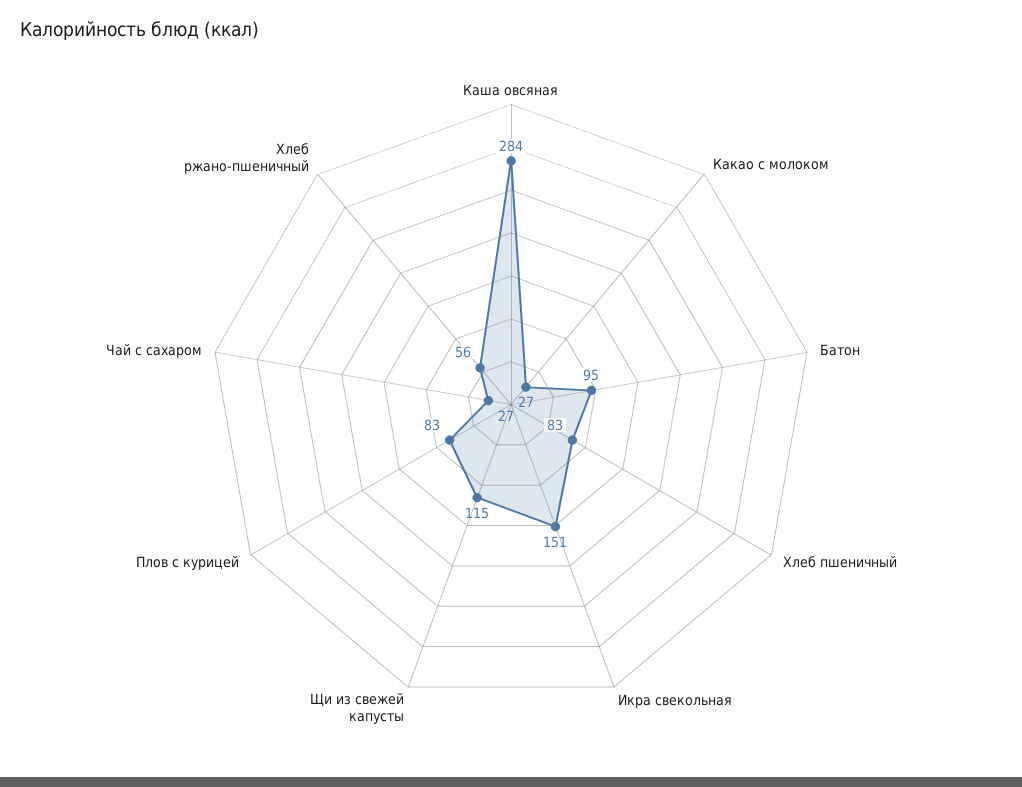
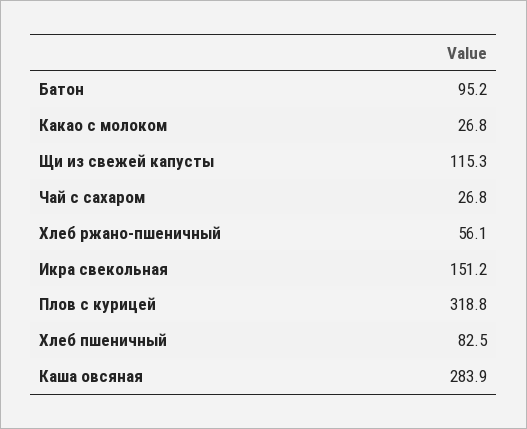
  {
    "Каша овсяная": 283.9,
    "Какао с молоком": 26.8,
    "Батон": 95.2,
    "Хлеб пшеничный": 82.5,
    "Икра свекольная": 151.2,
    "Щи из свежей капусты": 115.3,
-   "Плов с курицей": 83,
+   "Плов с курицей": 318.8,
    "Чай с сахаром": 26.8,
    "Хлеб ржано-пшеничный": 56.1
  }

